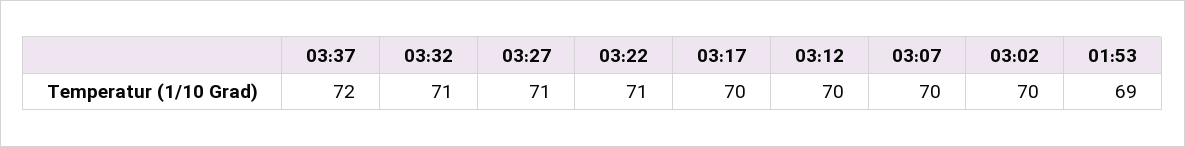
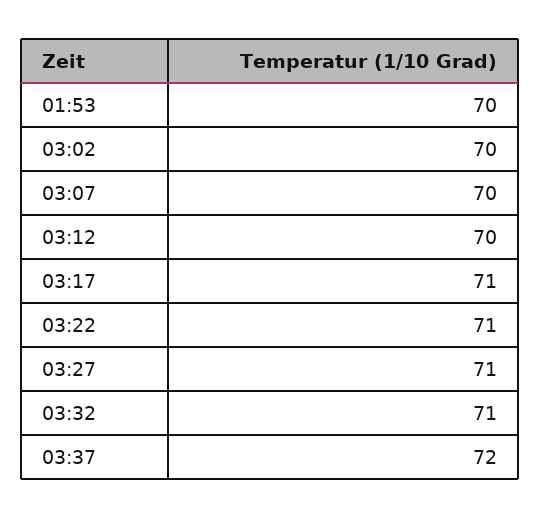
  {
    "03:37": 72,
    "03:32": 71,
    "03:27": 71,
    "03:22": 71,
-   "03:17": 70,
+   "03:17": 71,
    "03:12": 70,
    "03:07": 70,
    "03:02": 70,
-   "01:53": 69
+   "01:53": 70
  }

